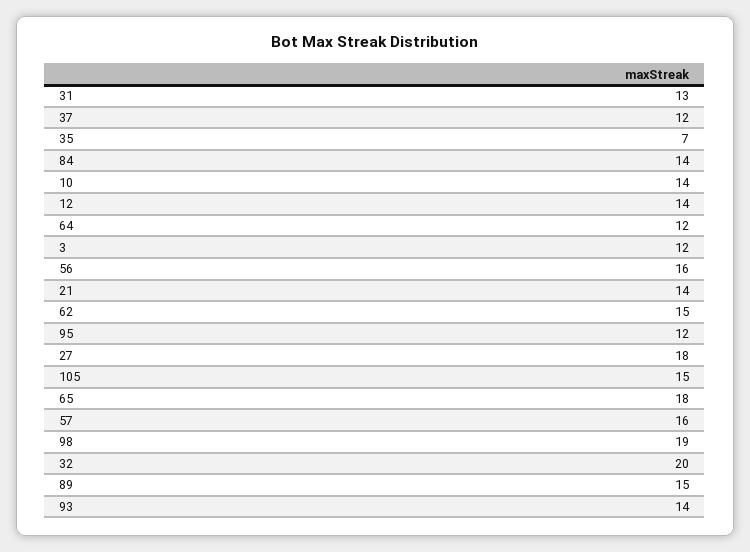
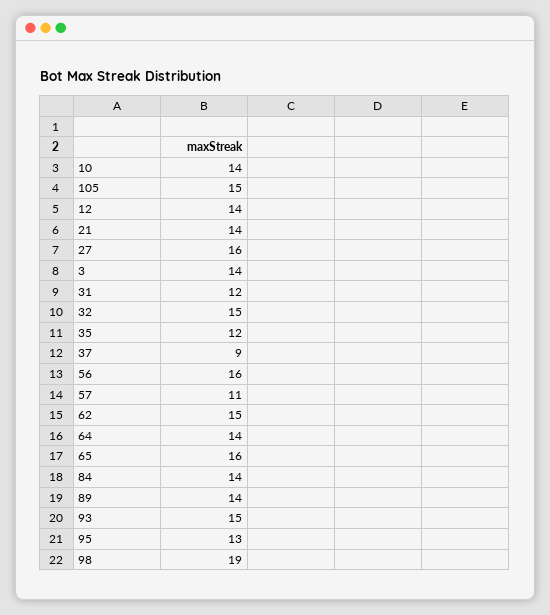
  {
-   "31": 13,
+   "31": 12,
-   "37": 12,
+   "37": 9,
-   "35": 7,
+   "35": 12,
    "84": 14,
    "10": 14,
    "12": 14,
-   "64": 12,
+   "64": 14,
-   "3": 12,
+   "3": 14,
    "56": 16,
    "21": 14,
    "62": 15,
-   "95": 12,
+   "95": 13,
-   "27": 18,
+   "27": 16,
    "105": 15,
-   "65": 18,
+   "65": 16,
-   "57": 16,
+   "57": 11,
    "98": 19,
-   "32": 20,
+   "32": 15,
-   "89": 15,
+   "89": 14,
-   "93": 14
+   "93": 15
  }

